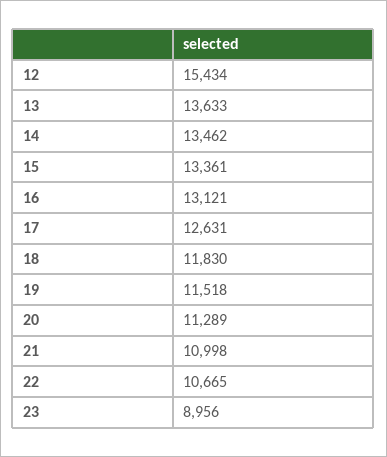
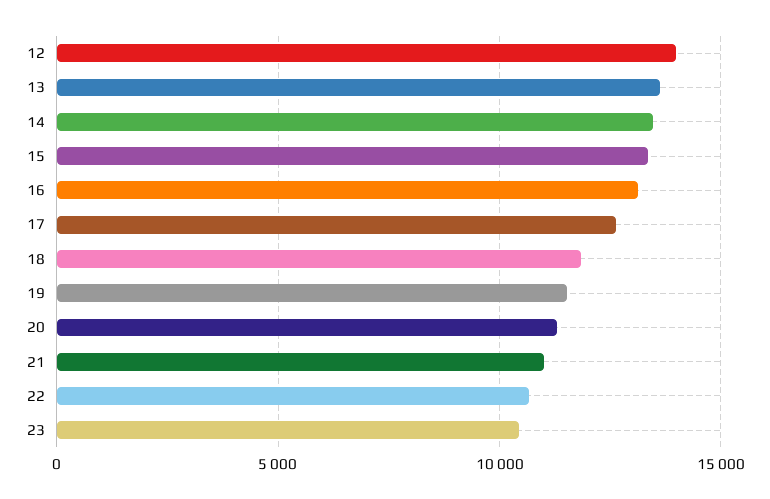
  {
-   "12": 15434,
+   "12": 14000,
    "13": 13633,
    "14": 13462,
    "15": 13361,
    "16": 13121,
    "17": 12631,
    "18": 11830,
    "19": 11518,
    "20": 11289,
    "21": 10998,
    "22": 10665,
-   "23": 8956
+   "23": 10500
  }

